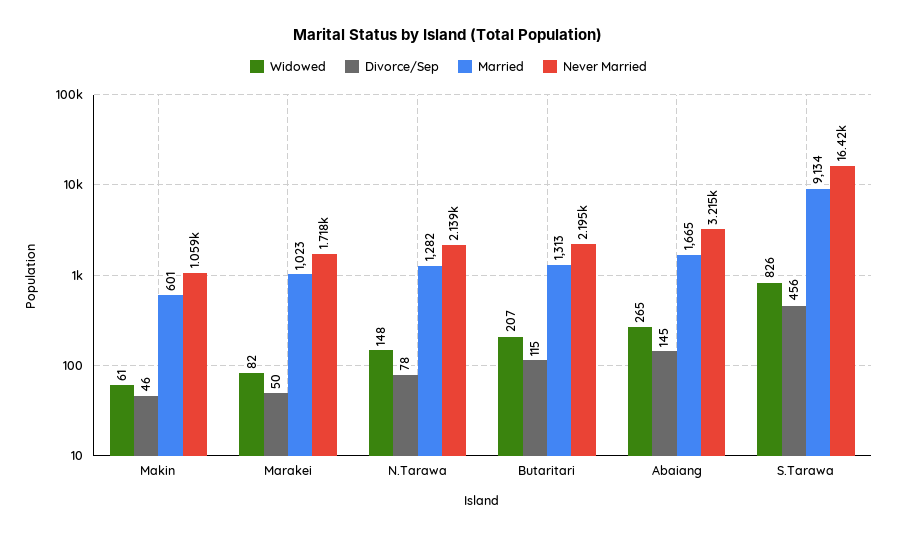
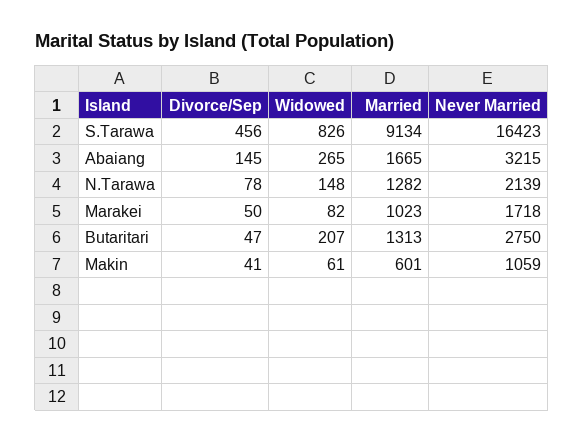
  {
    "Widowed": {
      "Makin": 61,
      "Marakei": 82,
      "N.Tarawa": 148,
      "Butaritari": 207,
      "Abaiang": 265,
      "S.Tarawa": 826
    },
    "Divorce/Sep": {
-     "Makin": 46,
+     "Makin": 41,
      "Marakei": 50,
      "N.Tarawa": 78,
-     "Butaritari": 115,
+     "Butaritari": 47,
      "Abaiang": 145,
      "S.Tarawa": 456
    },
    "Married": {
      "Makin": 601,
      "Marakei": 1023,
      "N.Tarawa": 1282,
      "Butaritari": 1313,
      "Abaiang": 1665,
      "S.Tarawa": 9134
    },
    "Never Married": {
      "Makin": 1059,
      "Marakei": 1718,
      "N.Tarawa": 2139,
-     "Butaritari": 2195,
+     "Butaritari": 2750,
      "Abaiang": 3215,
      "S.Tarawa": 16423
    }
  }

